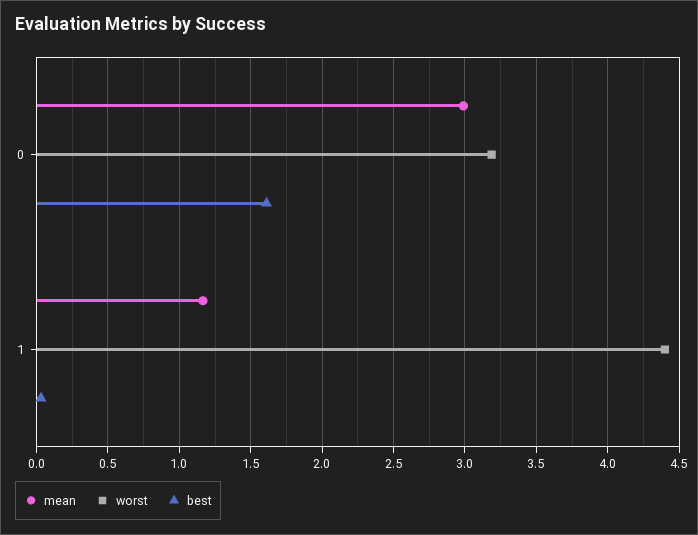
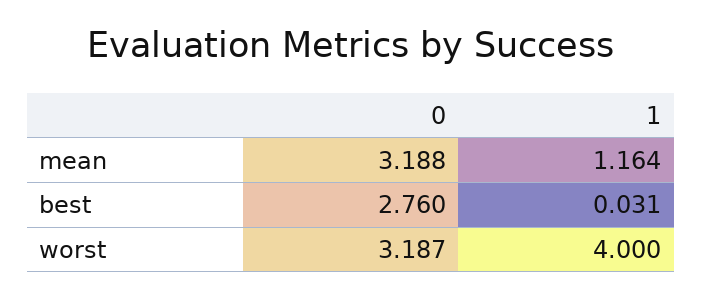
  {
    "mean": {
-     "0": 3,
+     "0": 3.188,
      "1": 1.164
    },
    "worst": {
      "0": 3.187,
-     "1": 4.4
+     "1": 4
    },
    "best": {
-     "0": 1.6,
+     "0": 2.76,
      "1": 0.031
    }
  }

